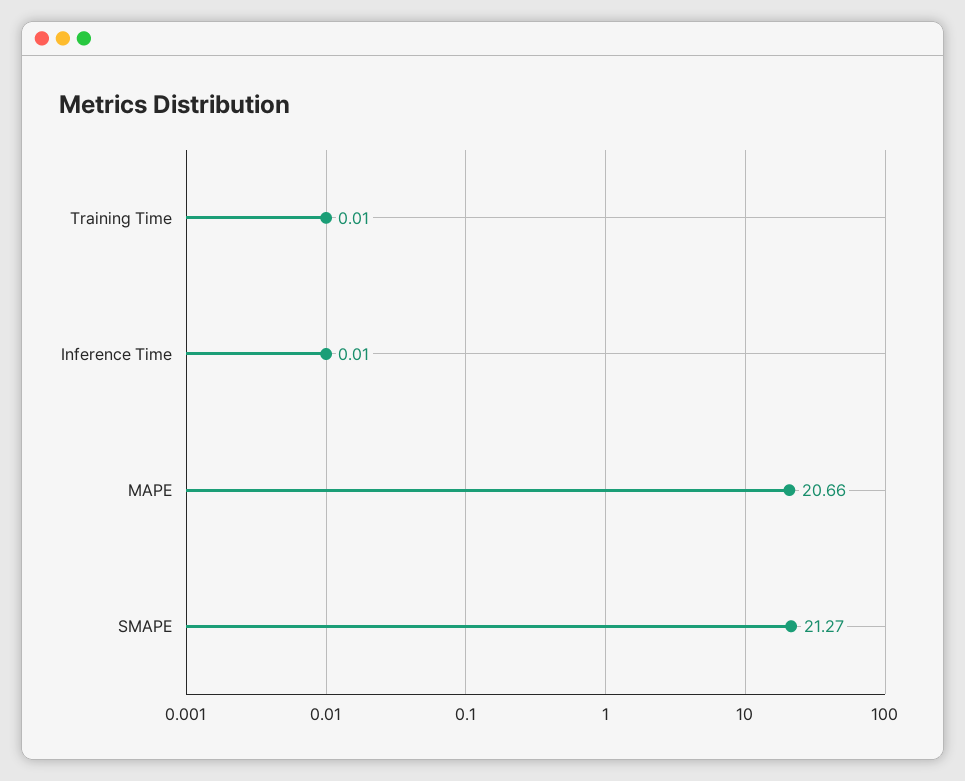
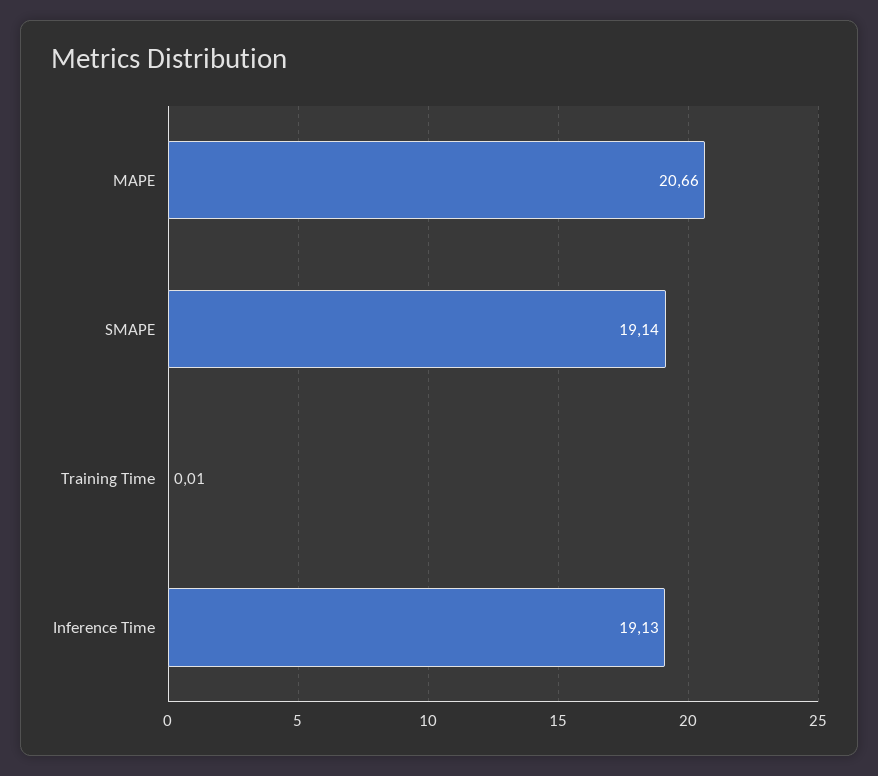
  {
    "Training Time": 0.01,
-   "Inference Time": 0.01,
+   "Inference Time": 19.13,
    "MAPE": 20.66,
-   "SMAPE": 21.27
+   "SMAPE": 19.14
  }

